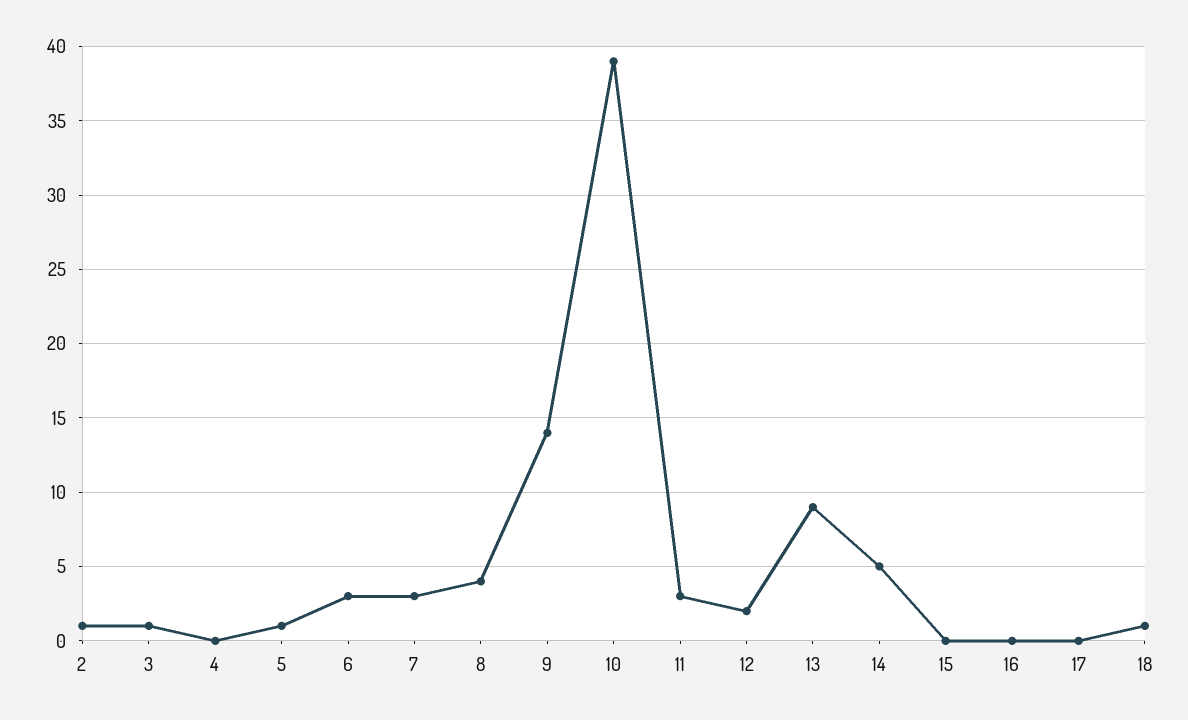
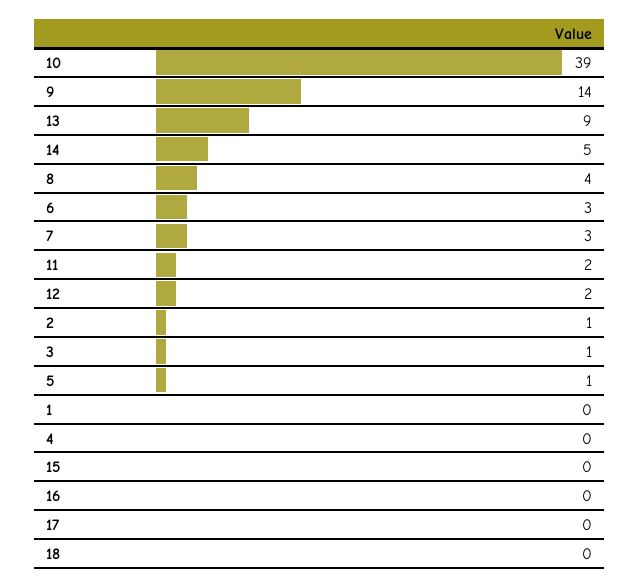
  {
    "2": 1,
    "3": 1,
    "4": 0,
    "5": 1,
    "6": 3,
    "7": 3,
    "8": 4,
    "9": 14,
    "10": 39,
-   "11": 3,
+   "11": 2,
    "12": 2,
    "13": 9,
    "14": 5,
    "15": 0,
    "16": 0,
    "17": 0,
-   "18": 1
+   "18": 0,
+   "1": 0
  }

